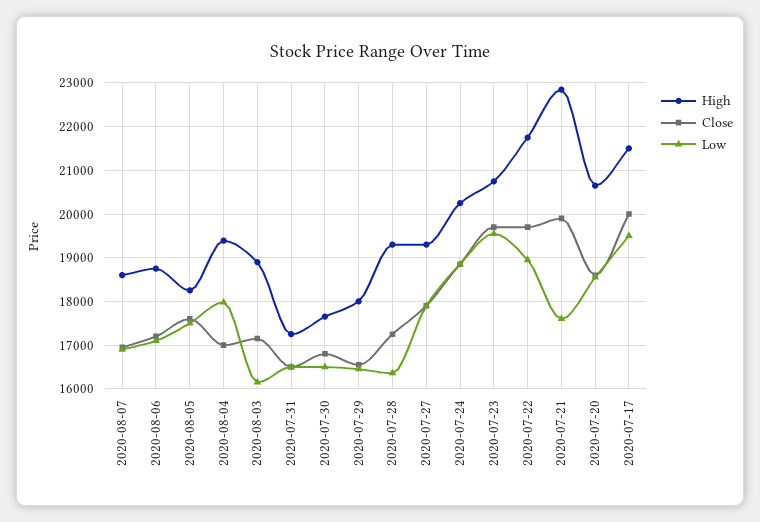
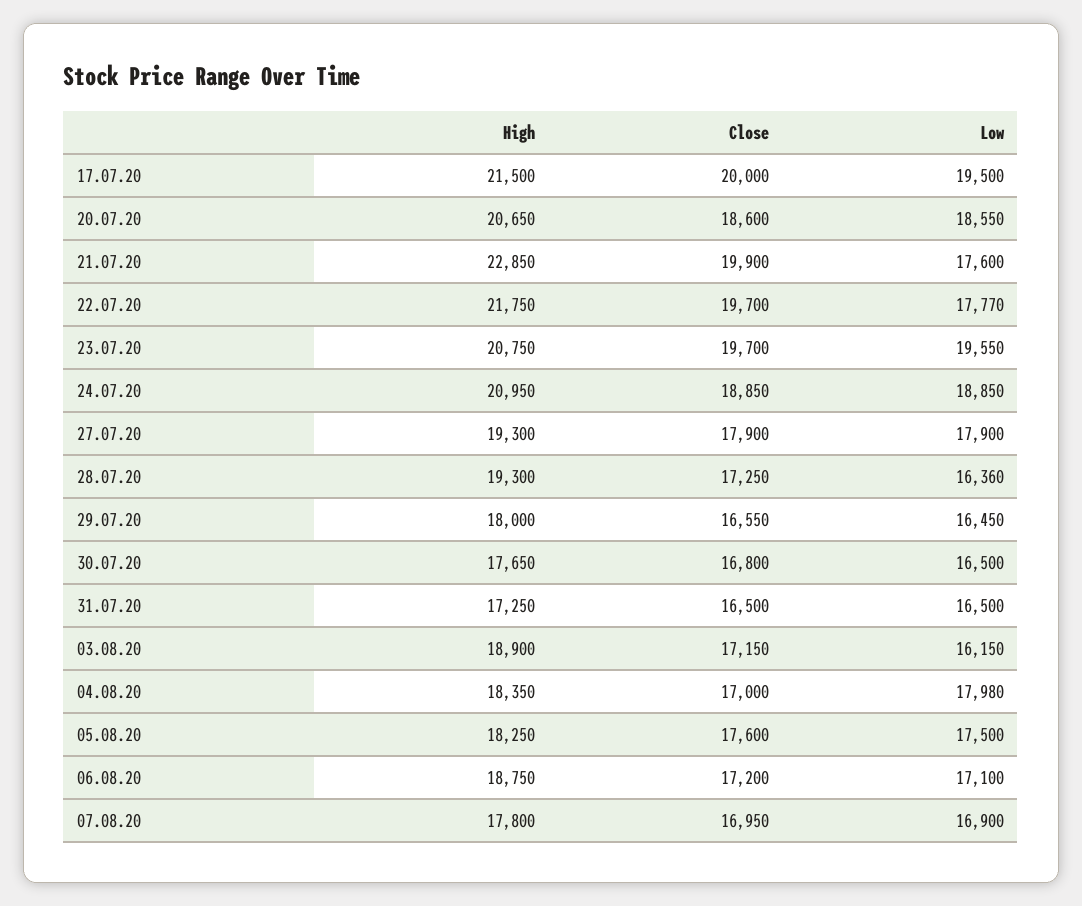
  {
    "High": {
-     "2020-08-07": 18600,
+     "2020-08-07": 17800,
      "2020-08-06": 18750,
      "2020-08-05": 18250,
-     "2020-08-04": 19400,
+     "2020-08-04": 18350,
      "2020-08-03": 18900,
      "2020-07-31": 17250,
      "2020-07-30": 17650,
      "2020-07-29": 18000,
      "2020-07-28": 19300,
      "2020-07-27": 19300,
-     "2020-07-24": 20200,
+     "2020-07-24": 20950,
      "2020-07-23": 20750,
      "2020-07-22": 21750,
      "2020-07-21": 22850,
      "2020-07-20": 20650,
      "2020-07-17": 21500
    },
    "Close": {
      "2020-08-07": 16950,
      "2020-08-06": 17200,
      "2020-08-05": 17600,
      "2020-08-04": 17000,
      "2020-08-03": 17150,
      "2020-07-31": 16500,
      "2020-07-30": 16800,
      "2020-07-29": 16550,
      "2020-07-28": 17250,
      "2020-07-27": 17900,
      "2020-07-24": 18850,
      "2020-07-23": 19700,
      "2020-07-22": 19700,
      "2020-07-21": 19900,
      "2020-07-20": 18600,
      "2020-07-17": 20000
    },
    "Low": {
      "2020-08-07": 16900,
      "2020-08-06": 17100,
      "2020-08-05": 17500,
      "2020-08-04": 17980,
      "2020-08-03": 16150,
      "2020-07-31": 16500,
      "2020-07-30": 16500,
      "2020-07-29": 16450,
      "2020-07-28": 16360,
      "2020-07-27": 17900,
      "2020-07-24": 18850,
      "2020-07-23": 19550,
-     "2020-07-22": 19000,
+     "2020-07-22": 17770,
      "2020-07-21": 17600,
      "2020-07-20": 18550,
      "2020-07-17": 19500
    }
  }

